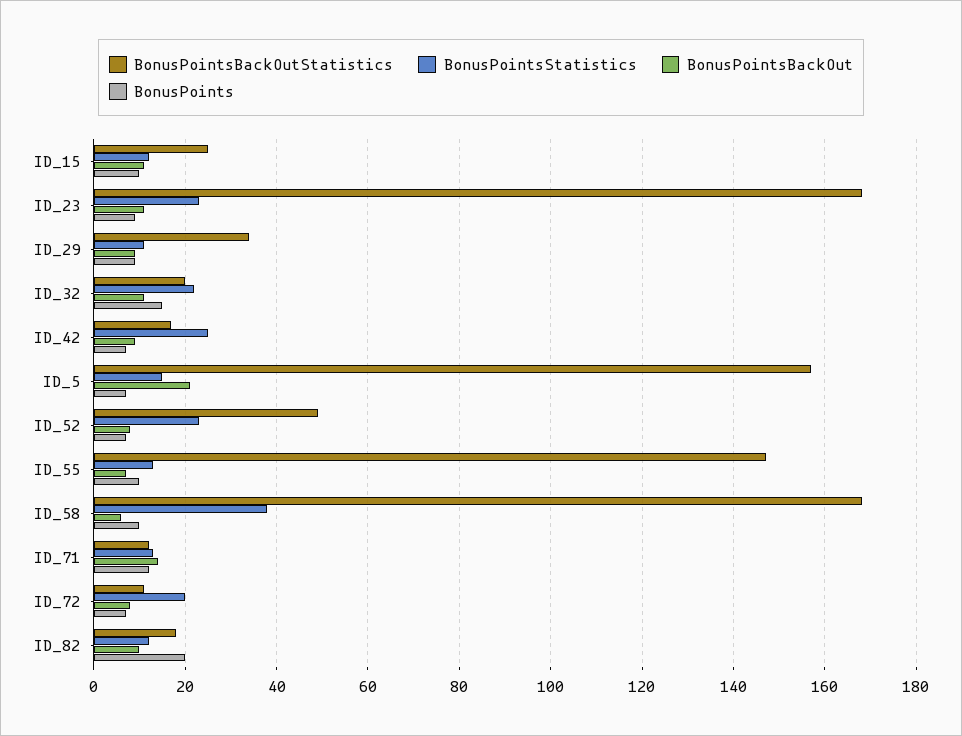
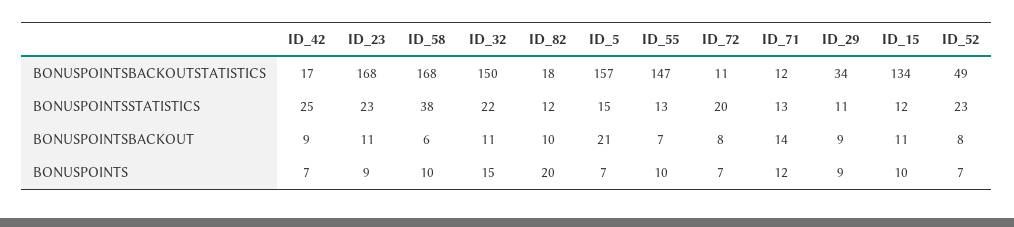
  {
    "BonusPointsBackOutStatistics": {
-     "ID_15": 25,
+     "ID_15": 134,
      "ID_23": 168,
      "ID_29": 34,
-     "ID_32": 20,
+     "ID_32": 150,
      "ID_42": 17,
      "ID_5": 157,
      "ID_52": 49,
      "ID_55": 147,
      "ID_58": 168,
      "ID_71": 12,
      "ID_72": 11,
      "ID_82": 18
    },
    "BonusPointsStatistics": {
      "ID_15": 12,
      "ID_23": 23,
      "ID_29": 11,
      "ID_32": 22,
      "ID_42": 25,
      "ID_5": 15,
      "ID_52": 23,
      "ID_55": 13,
      "ID_58": 38,
      "ID_71": 13,
      "ID_72": 20,
      "ID_82": 12
    },
    "BonusPointsBackOut": {
      "ID_15": 11,
      "ID_23": 11,
      "ID_29": 9,
      "ID_32": 11,
      "ID_42": 9,
      "ID_5": 21,
      "ID_52": 8,
      "ID_55": 7,
      "ID_58": 6,
      "ID_71": 14,
      "ID_72": 8,
      "ID_82": 10
    },
    "BonusPoints": {
      "ID_15": 10,
      "ID_23": 9,
      "ID_29": 9,
      "ID_32": 15,
      "ID_42": 7,
      "ID_5": 7,
      "ID_52": 7,
      "ID_55": 10,
      "ID_58": 10,
      "ID_71": 12,
      "ID_72": 7,
      "ID_82": 20
    }
  }

